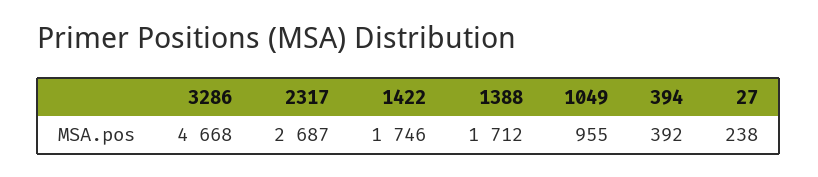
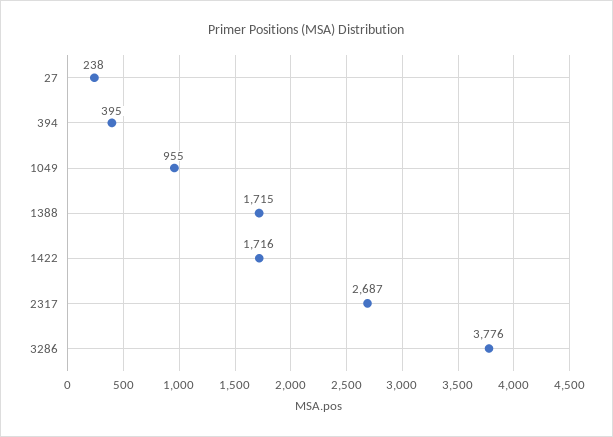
  {
-   "3286": 4668,
+   "3286": 3776,
    "2317": 2687,
-   "1422": 1746,
+   "1422": 1716,
-   "1388": 1712,
+   "1388": 1715,
    "1049": 955,
-   "394": 392,
+   "394": 395,
    "27": 238
  }

